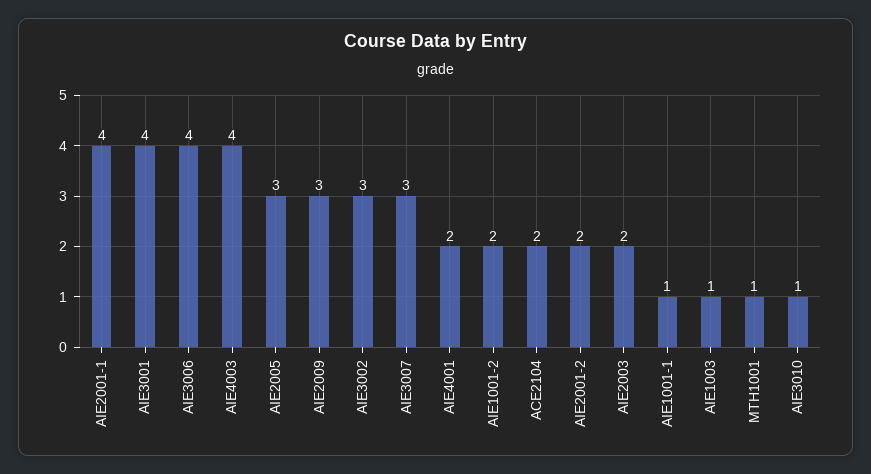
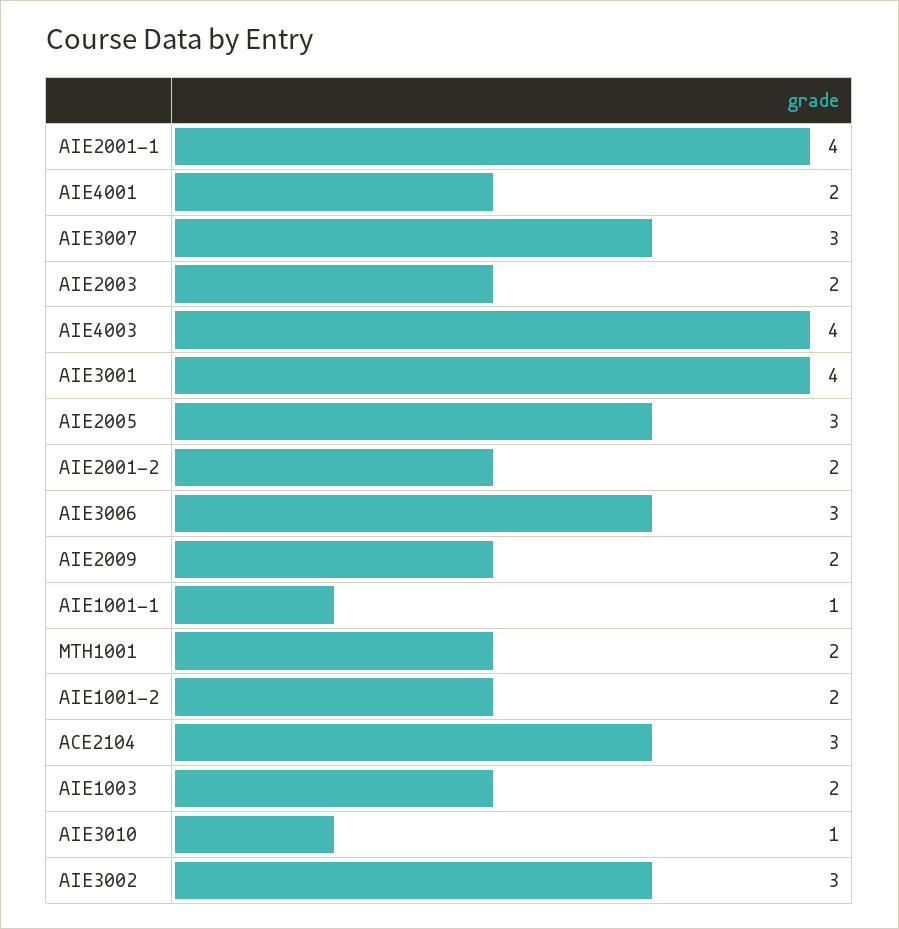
  {
    "AIE2001-1": 4,
    "AIE3001": 4,
-   "AIE3006": 4,
+   "AIE3006": 3,
    "AIE4003": 4,
    "AIE2005": 3,
-   "AIE2009": 3,
+   "AIE2009": 2,
    "AIE3002": 3,
    "AIE3007": 3,
    "AIE4001": 2,
    "AIE1001-2": 2,
-   "ACE2104": 2,
+   "ACE2104": 3,
    "AIE2001-2": 2,
    "AIE2003": 2,
    "AIE1001-1": 1,
-   "AIE1003": 1,
+   "AIE1003": 2,
-   "MTH1001": 1,
+   "MTH1001": 2,
    "AIE3010": 1
  }

